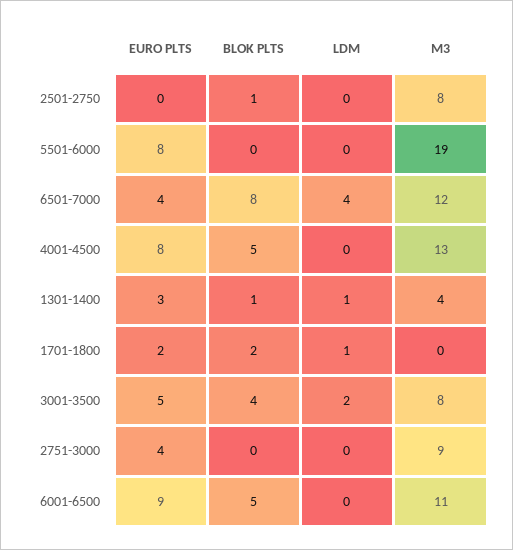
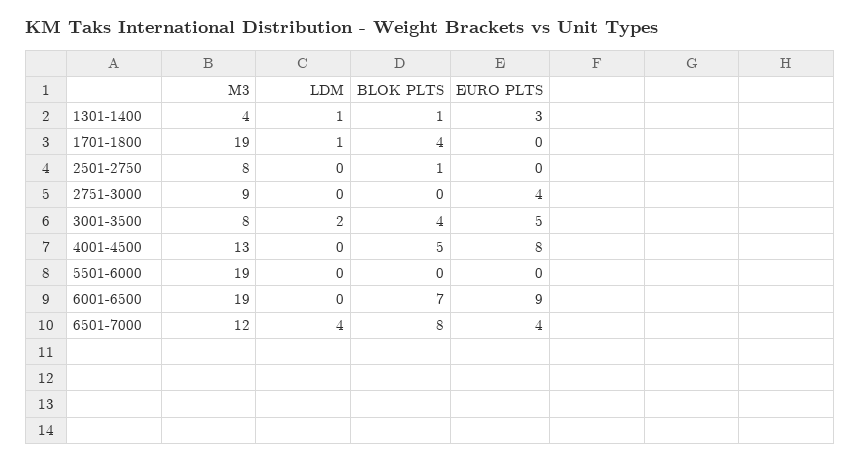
  {
    "EURO PLTS": {
      "2501-2750": 0,
-     "5501-6000": 8,
+     "5501-6000": 0,
      "6501-7000": 4,
      "4001-4500": 8,
      "1301-1400": 3,
-     "1701-1800": 2,
+     "1701-1800": 0,
      "3001-3500": 5,
      "2751-3000": 4,
      "6001-6500": 9
    },
    "BLOK PLTS": {
      "2501-2750": 1,
      "5501-6000": 0,
      "6501-7000": 8,
      "4001-4500": 5,
      "1301-1400": 1,
-     "1701-1800": 2,
+     "1701-1800": 4,
      "3001-3500": 4,
      "2751-3000": 0,
-     "6001-6500": 5
+     "6001-6500": 7
    },
    "LDM": {
      "2501-2750": 0,
      "5501-6000": 0,
      "6501-7000": 4,
      "4001-4500": 0,
      "1301-1400": 1,
      "1701-1800": 1,
      "3001-3500": 2,
      "2751-3000": 0,
      "6001-6500": 0
    },
    "M3": {
      "2501-2750": 8,
      "5501-6000": 19,
      "6501-7000": 12,
      "4001-4500": 13,
      "1301-1400": 4,
-     "1701-1800": 0,
+     "1701-1800": 19,
      "3001-3500": 8,
      "2751-3000": 9,
-     "6001-6500": 11
+     "6001-6500": 19
    }
  }

